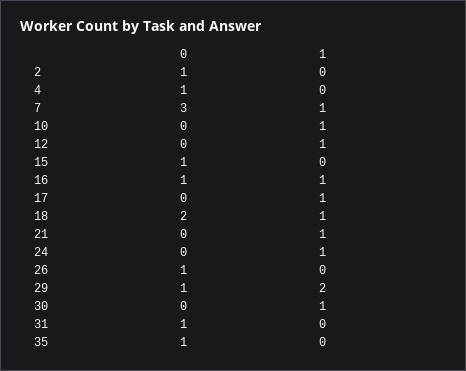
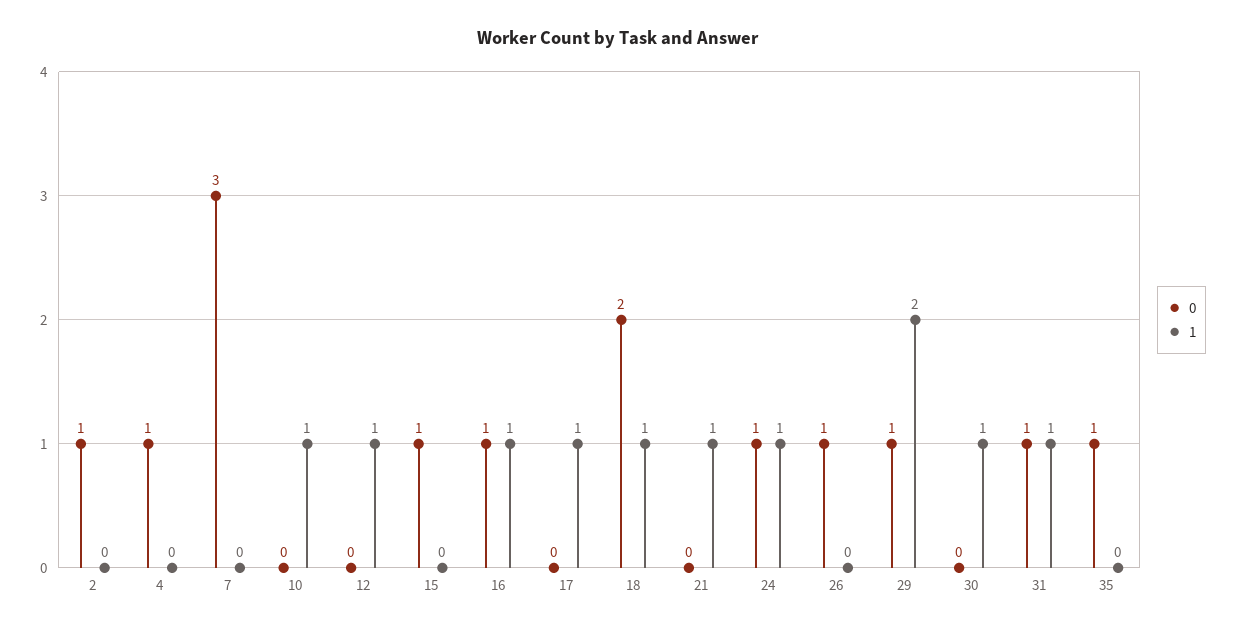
  {
    "0": {
      "2": 1,
      "4": 1,
      "7": 3,
      "10": 0,
      "12": 0,
      "15": 1,
      "16": 1,
      "17": 0,
      "18": 2,
      "21": 0,
-     "24": 0,
+     "24": 1,
      "26": 1,
      "29": 1,
      "30": 0,
      "31": 1,
      "35": 1
    },
    "1": {
      "2": 0,
      "4": 0,
-     "7": 1,
+     "7": 0,
      "10": 1,
      "12": 1,
      "15": 0,
      "16": 1,
      "17": 1,
      "18": 1,
      "21": 1,
      "24": 1,
      "26": 0,
      "29": 2,
      "30": 1,
-     "31": 0,
+     "31": 1,
      "35": 0
    }
  }

